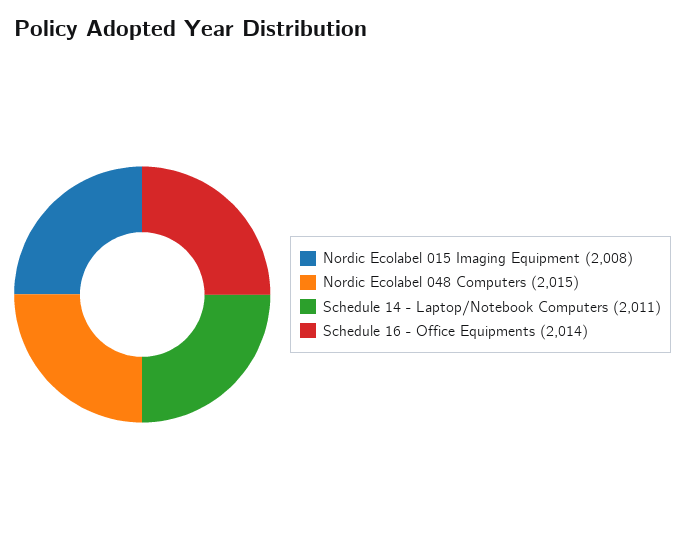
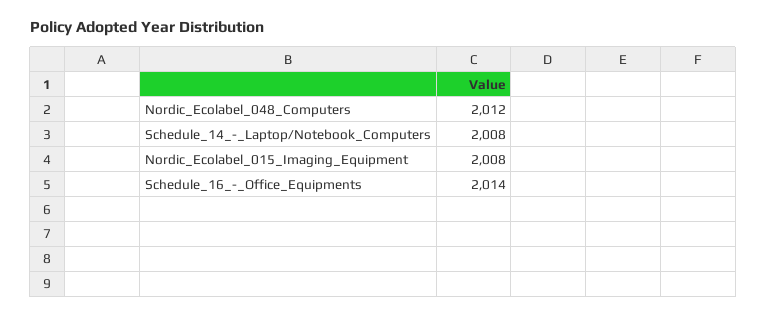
  {
    "Nordic Ecolabel 015 Imaging Equipment": 2008,
-   "Nordic Ecolabel 048 Computers": 2015,
+   "Nordic Ecolabel 048 Computers": 2012,
-   "Schedule 14 - Laptop/Notebook Computers": 2011,
+   "Schedule 14 - Laptop/Notebook Computers": 2008,
    "Schedule 16 - Office Equipments": 2014
  }

